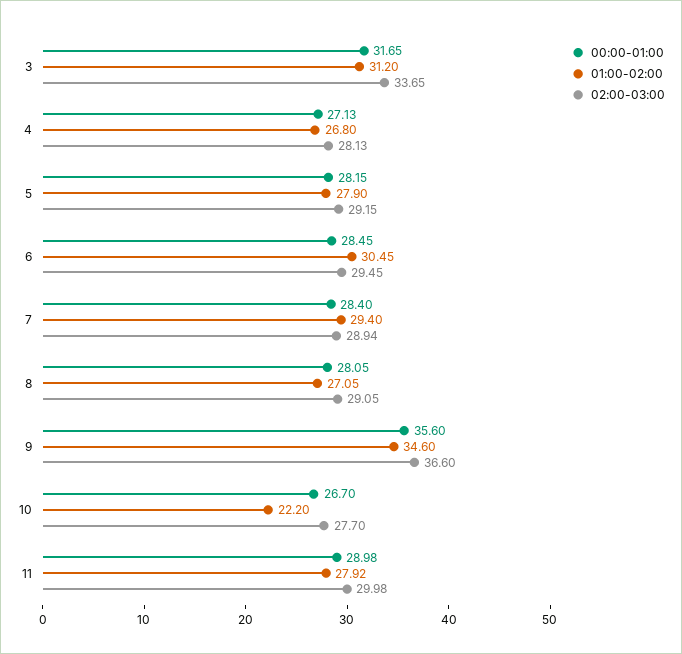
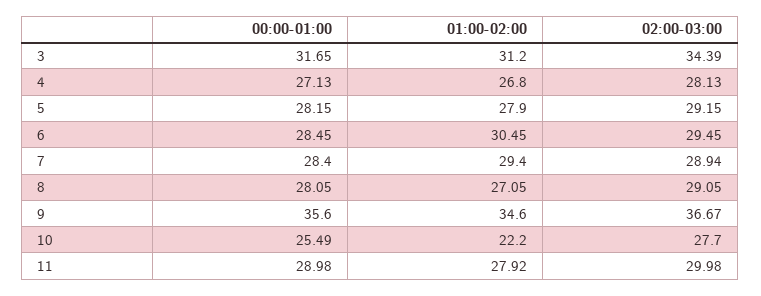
  {
    "00:00-01:00": {
      "3": 31.65,
      "4": 27.13,
      "5": 28.15,
      "6": 28.45,
      "7": 28.4,
      "8": 28.05,
      "9": 35.6,
-     "10": 26.7,
+     "10": 25.49,
      "11": 28.98
    },
    "01:00-02:00": {
      "3": 31.2,
      "4": 26.8,
      "5": 27.9,
      "6": 30.45,
      "7": 29.4,
      "8": 27.05,
      "9": 34.6,
      "10": 22.2,
      "11": 27.92
    },
    "02:00-03:00": {
-     "3": 33.65,
+     "3": 34.39,
      "4": 28.13,
      "5": 29.15,
      "6": 29.45,
      "7": 28.94,
      "8": 29.05,
-     "9": 36.6,
+     "9": 36.67,
      "10": 27.7,
      "11": 29.98
    }
  }

